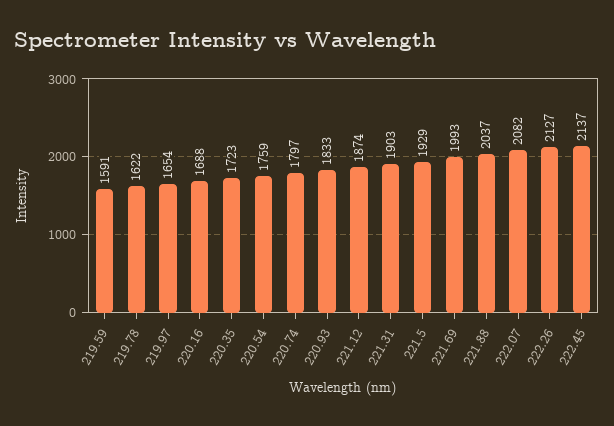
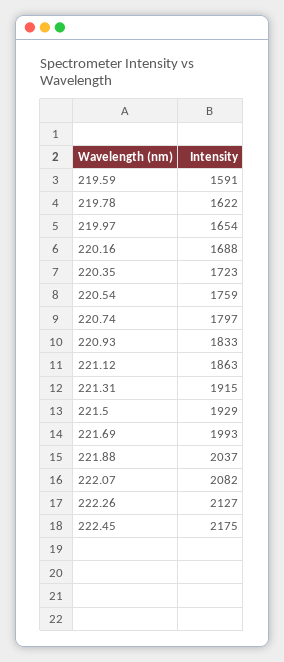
  {
    "219.59": 1591,
    "219.78": 1622,
    "219.97": 1654,
    "220.16": 1688,
    "220.35": 1723,
    "220.54": 1759,
    "220.74": 1797,
    "220.93": 1833,
-   "221.12": 1874,
+   "221.12": 1863,
-   "221.31": 1903,
+   "221.31": 1915,
    "221.5": 1929,
    "221.69": 1993,
    "221.88": 2037,
    "222.07": 2082,
    "222.26": 2127,
-   "222.45": 2137
+   "222.45": 2175
  }

